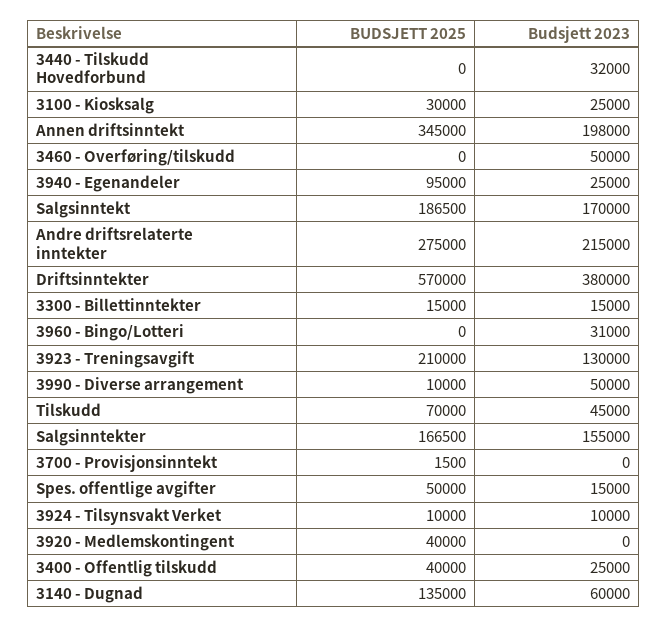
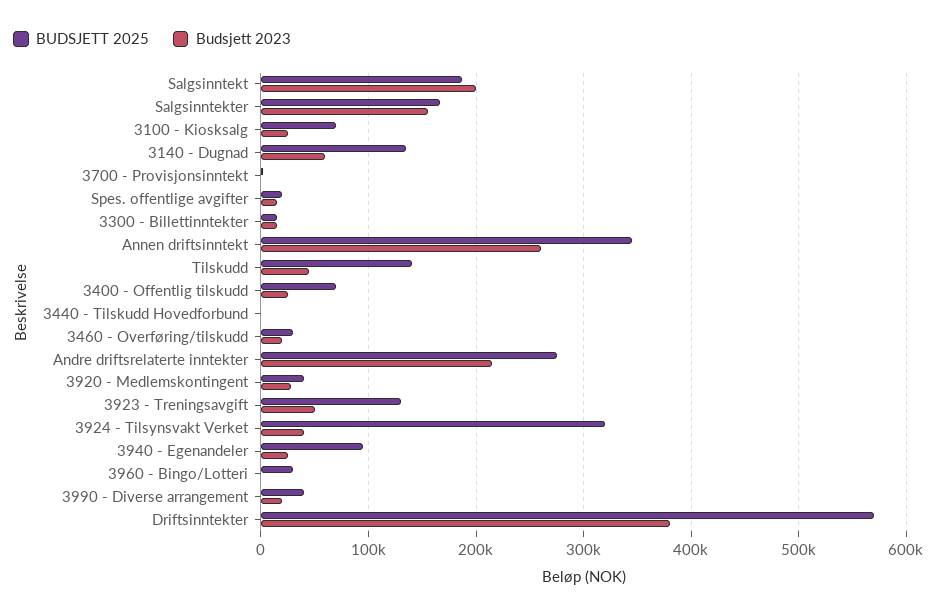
  {
    "BUDSJETT 2025": {
      "3440 - Tilskudd Hovedforbund": 0,
-     "3100 - Kiosksalg": 30000,
+     "3100 - Kiosksalg": 70000,
      "Annen driftsinntekt": 345000,
-     "3460 - Overføring/tilskudd": 0,
+     "3460 - Overføring/tilskudd": 30000,
      "3940 - Egenandeler": 95000,
      "Salgsinntekt": 186500,
      "Andre driftsrelaterte inntekter": 275000,
      "Driftsinntekter": 570000,
      "3300 - Billettinntekter": 15000,
-     "3960 - Bingo/Lotteri": 0,
+     "3960 - Bingo/Lotteri": 30000,
-     "3923 - Treningsavgift": 210000,
+     "3923 - Treningsavgift": 130000,
-     "3990 - Diverse arrangement": 10000,
+     "3990 - Diverse arrangement": 40000,
-     "Tilskudd": 70000,
+     "Tilskudd": 140000,
      "Salgsinntekter": 166500,
      "3700 - Provisjonsinntekt": 1500,
-     "Spes. offentlige avgifter": 50000,
+     "Spes. offentlige avgifter": 20000,
-     "3924 - Tilsynsvakt Verket": 10000,
+     "3924 - Tilsynsvakt Verket": 320000,
      "3920 - Medlemskontingent": 40000,
-     "3400 - Offentlig tilskudd": 40000,
+     "3400 - Offentlig tilskudd": 70000,
      "3140 - Dugnad": 135000
    },
    "Budsjett 2023": {
-     "3440 - Tilskudd Hovedforbund": 32000,
+     "3440 - Tilskudd Hovedforbund": 0,
      "3100 - Kiosksalg": 25000,
-     "Annen driftsinntekt": 198000,
+     "Annen driftsinntekt": 260000,
-     "3460 - Overføring/tilskudd": 50000,
+     "3460 - Overføring/tilskudd": 20000,
      "3940 - Egenandeler": 25000,
-     "Salgsinntekt": 170000,
+     "Salgsinntekt": 200000,
      "Andre driftsrelaterte inntekter": 215000,
      "Driftsinntekter": 380000,
      "3300 - Billettinntekter": 15000,
-     "3960 - Bingo/Lotteri": 31000,
+     "3960 - Bingo/Lotteri": 0,
-     "3923 - Treningsavgift": 130000,
+     "3923 - Treningsavgift": 50000,
-     "3990 - Diverse arrangement": 50000,
+     "3990 - Diverse arrangement": 20000,
      "Tilskudd": 45000,
      "Salgsinntekter": 155000,
      "3700 - Provisjonsinntekt": 0,
      "Spes. offentlige avgifter": 15000,
-     "3924 - Tilsynsvakt Verket": 10000,
+     "3924 - Tilsynsvakt Verket": 40000,
-     "3920 - Medlemskontingent": 0,
+     "3920 - Medlemskontingent": 30000,
      "3400 - Offentlig tilskudd": 25000,
      "3140 - Dugnad": 60000
    }
  }

